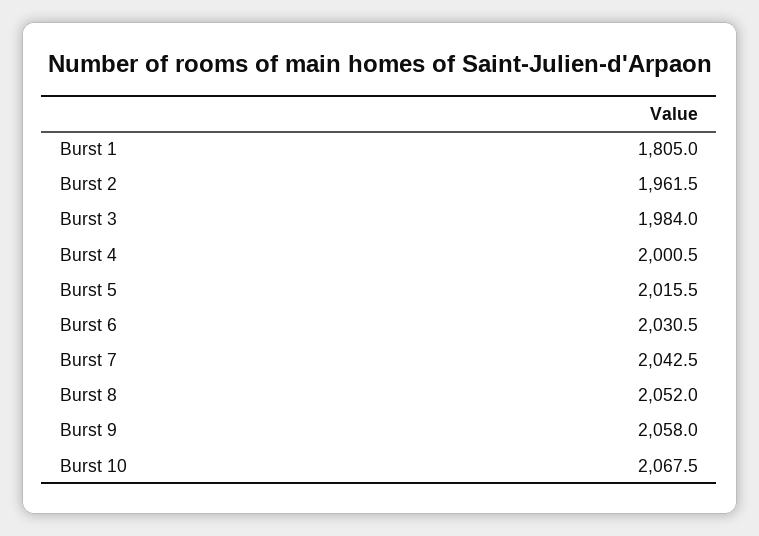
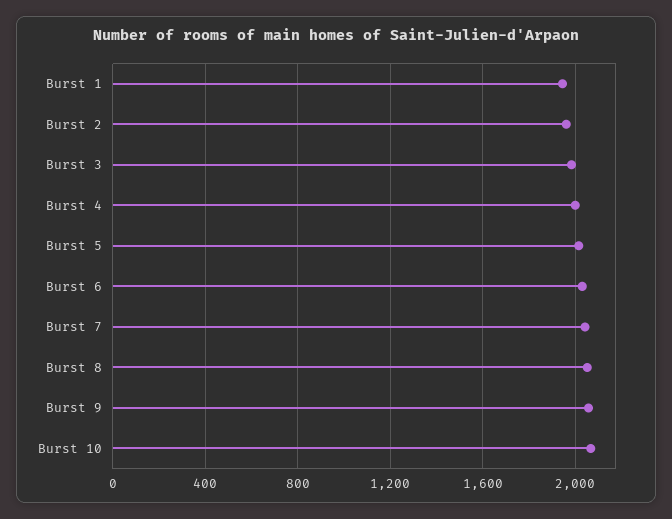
  {
-   "Burst 1": 1805,
+   "Burst 1": 1950,
    "Burst 2": 1961.5,
    "Burst 3": 1984,
    "Burst 4": 2000.5,
    "Burst 5": 2015.5,
    "Burst 6": 2030.5,
    "Burst 7": 2042.5,
    "Burst 8": 2052,
    "Burst 9": 2058,
    "Burst 10": 2067.5
  }

